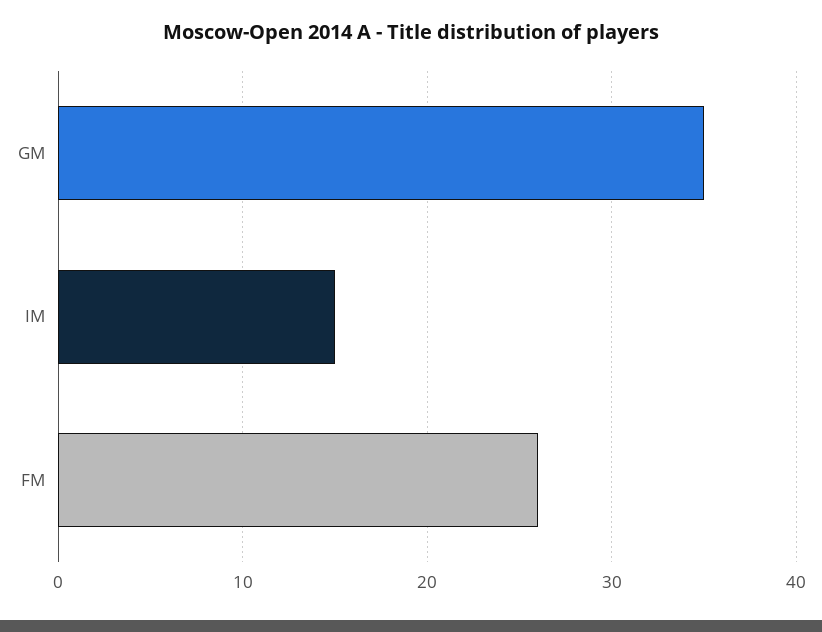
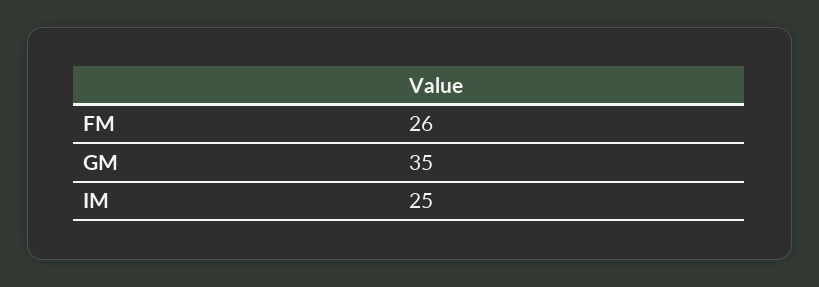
  {
    "GM": 35,
-   "IM": 15,
+   "IM": 25,
    "FM": 26
  }

